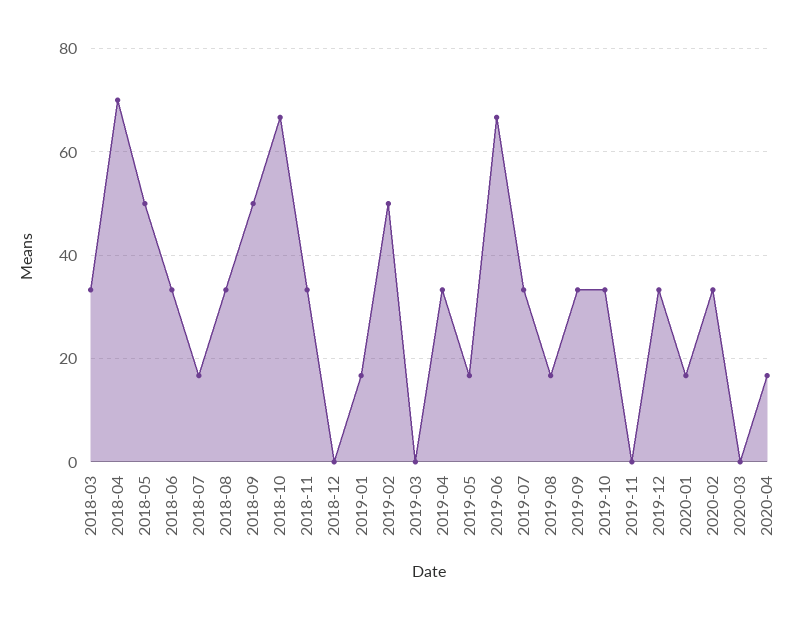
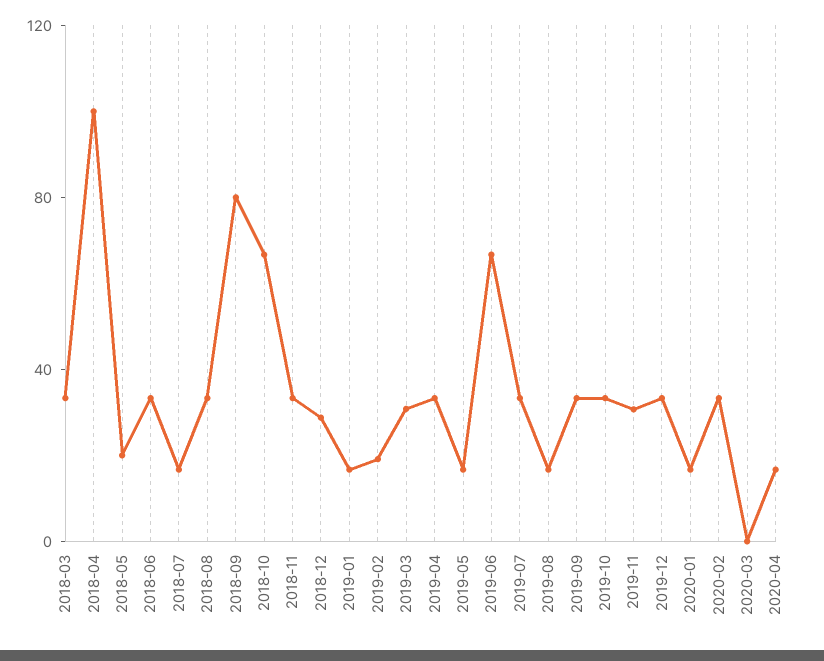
  {
    "2018-03": 34,
-   "2018-04": 70,
+   "2018-04": 100,
-   "2018-05": 50,
+   "2018-05": 20,
    "2018-06": 34,
    "2018-07": 16,
    "2018-08": 34,
-   "2018-09": 50,
+   "2018-09": 80,
    "2018-10": 66,
    "2018-11": 34,
-   "2018-12": 0,
+   "2018-12": 30,
    "2019-01": 16,
-   "2019-02": 50,
+   "2019-02": 20,
-   "2019-03": 0,
+   "2019-03": 30,
    "2019-04": 34,
    "2019-05": 16,
    "2019-06": 66,
    "2019-07": 34,
    "2019-08": 16,
    "2019-09": 34,
    "2019-10": 34,
-   "2019-11": 0,
+   "2019-11": 30,
    "2019-12": 34,
    "2020-01": 16,
    "2020-02": 34,
    "2020-03": 0,
    "2020-04": 16
  }

